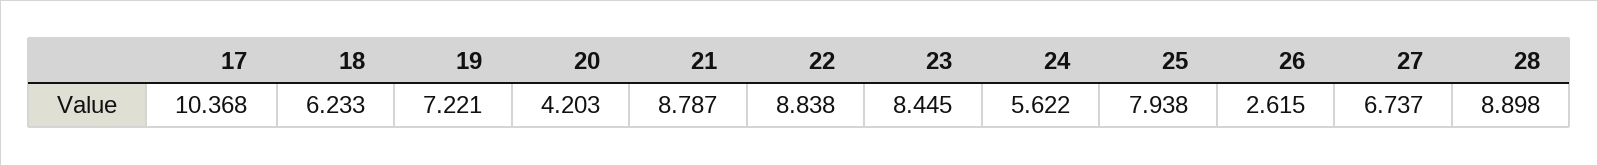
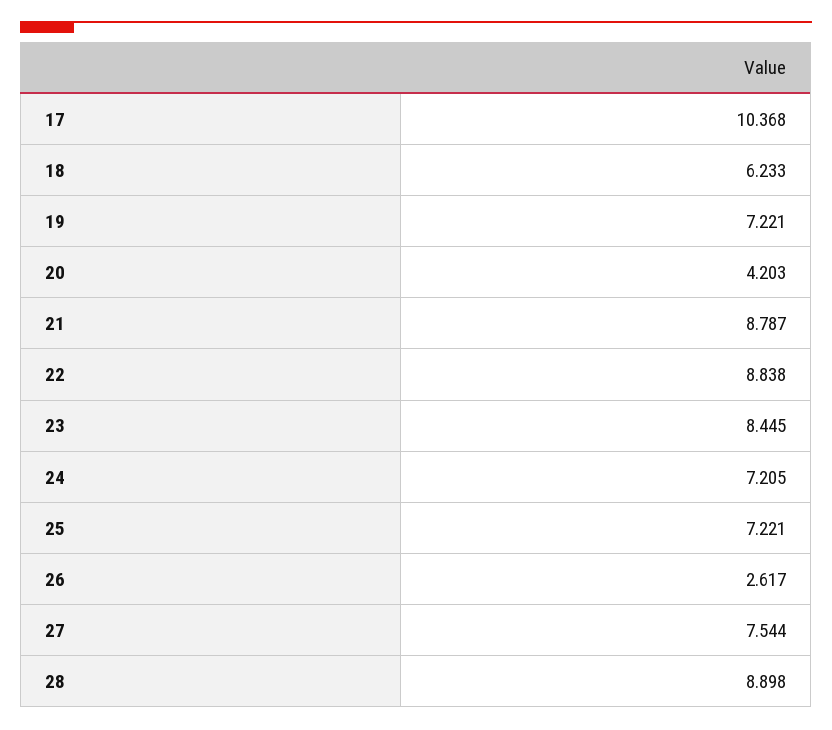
  {
    "17": 10.368,
    "18": 6.233,
    "19": 7.221,
    "20": 4.203,
    "21": 8.787,
    "22": 8.838,
    "23": 8.445,
-   "24": 5.622,
+   "24": 7.205,
-   "25": 7.938,
+   "25": 7.221,
-   "26": 2.615,
+   "26": 2.617,
-   "27": 6.737,
+   "27": 7.544,
    "28": 8.898
  }

